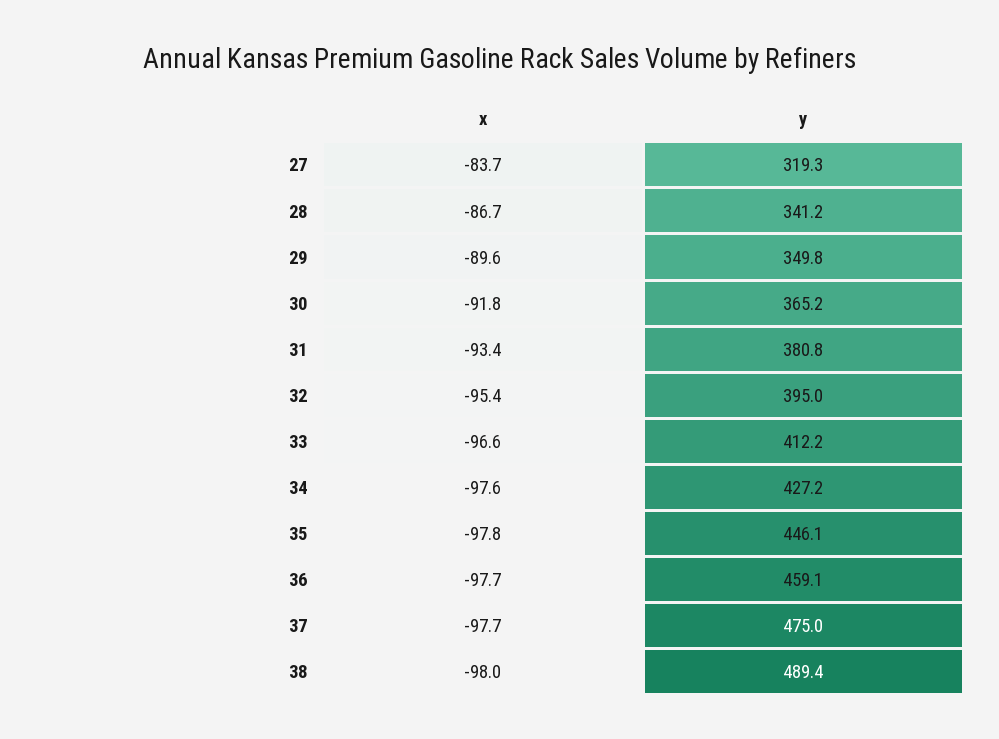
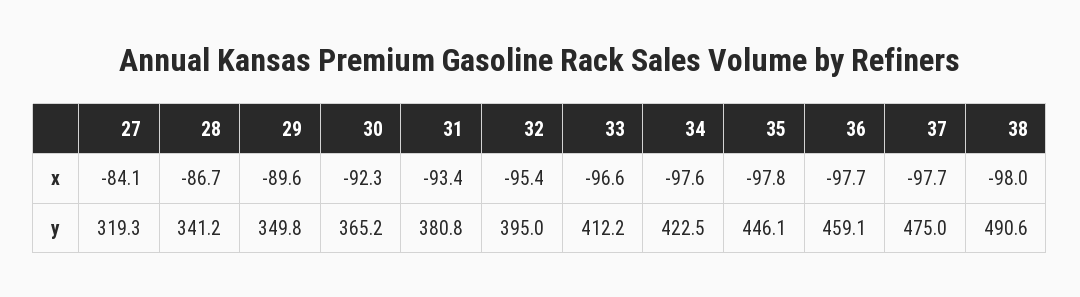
  {
    "x": {
-     "27": -83.7,
+     "27": -84.1,
      "28": -86.7,
      "29": -89.6,
-     "30": -91.8,
+     "30": -92.3,
      "31": -93.4,
      "32": -95.4,
      "33": -96.6,
      "34": -97.6,
      "35": -97.8,
      "36": -97.7,
      "37": -97.7,
      "38": -98
    },
    "y": {
      "27": 319.3,
      "28": 341.2,
      "29": 349.8,
      "30": 365.2,
      "31": 380.8,
      "32": 395,
      "33": 412.2,
-     "34": 427.2,
+     "34": 422.5,
      "35": 446.1,
      "36": 459.1,
      "37": 475,
-     "38": 489.4
+     "38": 490.6
    }
  }

